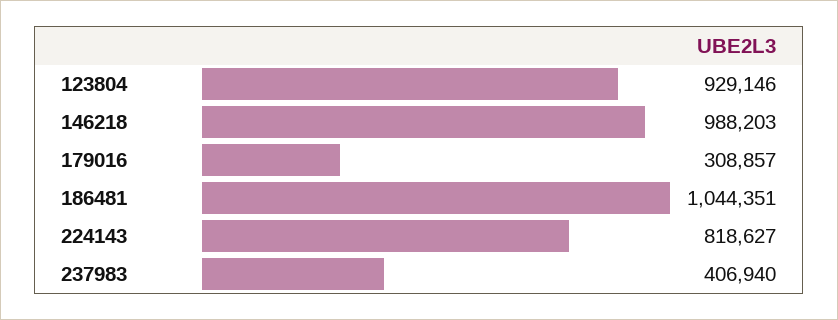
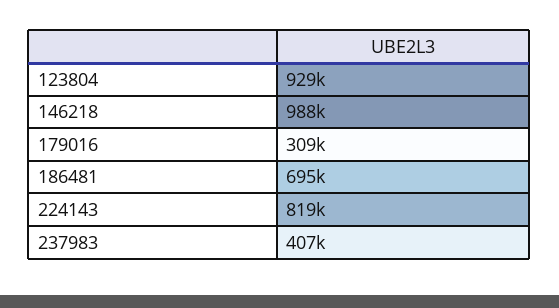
  {
    "123804": 929146,
    "146218": 988203,
    "179016": 308857,
-   "186481": 1044351,
+   "186481": 695000,
    "224143": 818627,
    "237983": 406940
  }

